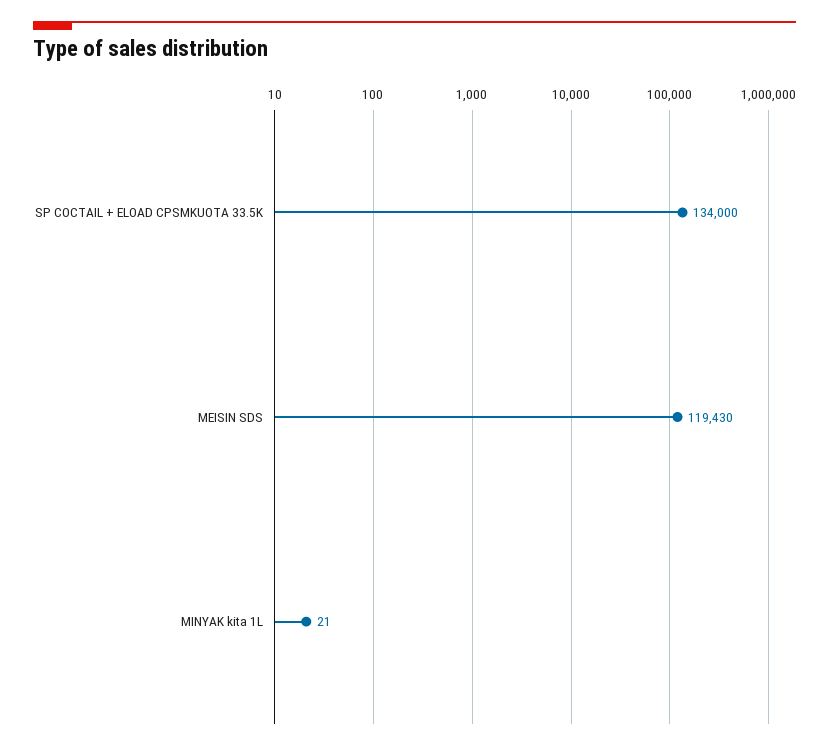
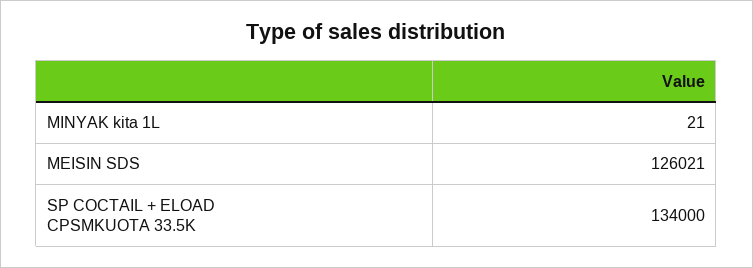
  {
    "SP COCTAIL + ELOAD CPSMKUOTA 33.5K": 134000,
-   "MEISIN SDS": 119430,
+   "MEISIN SDS": 126021,
    "MINYAK kita 1L": 21
  }

